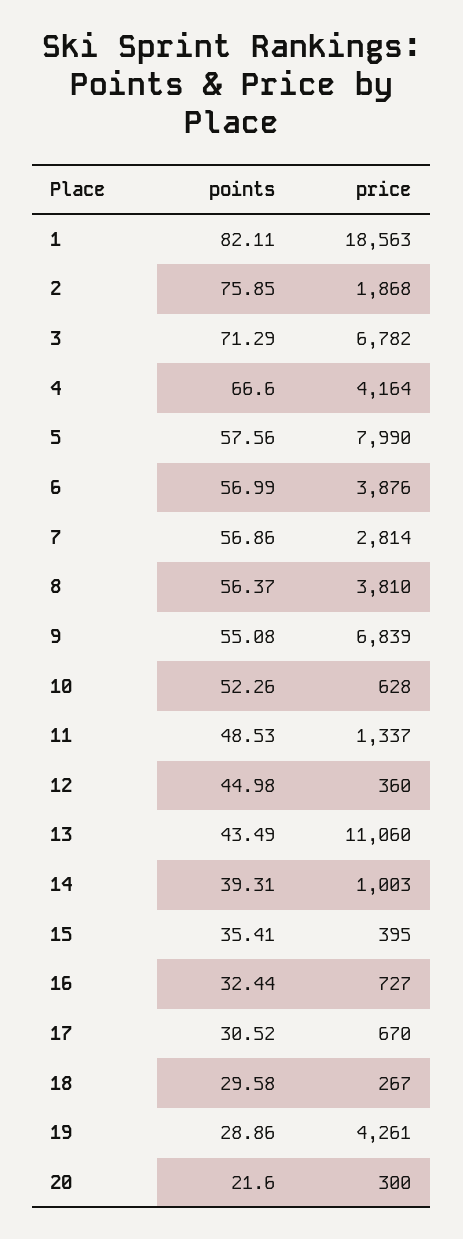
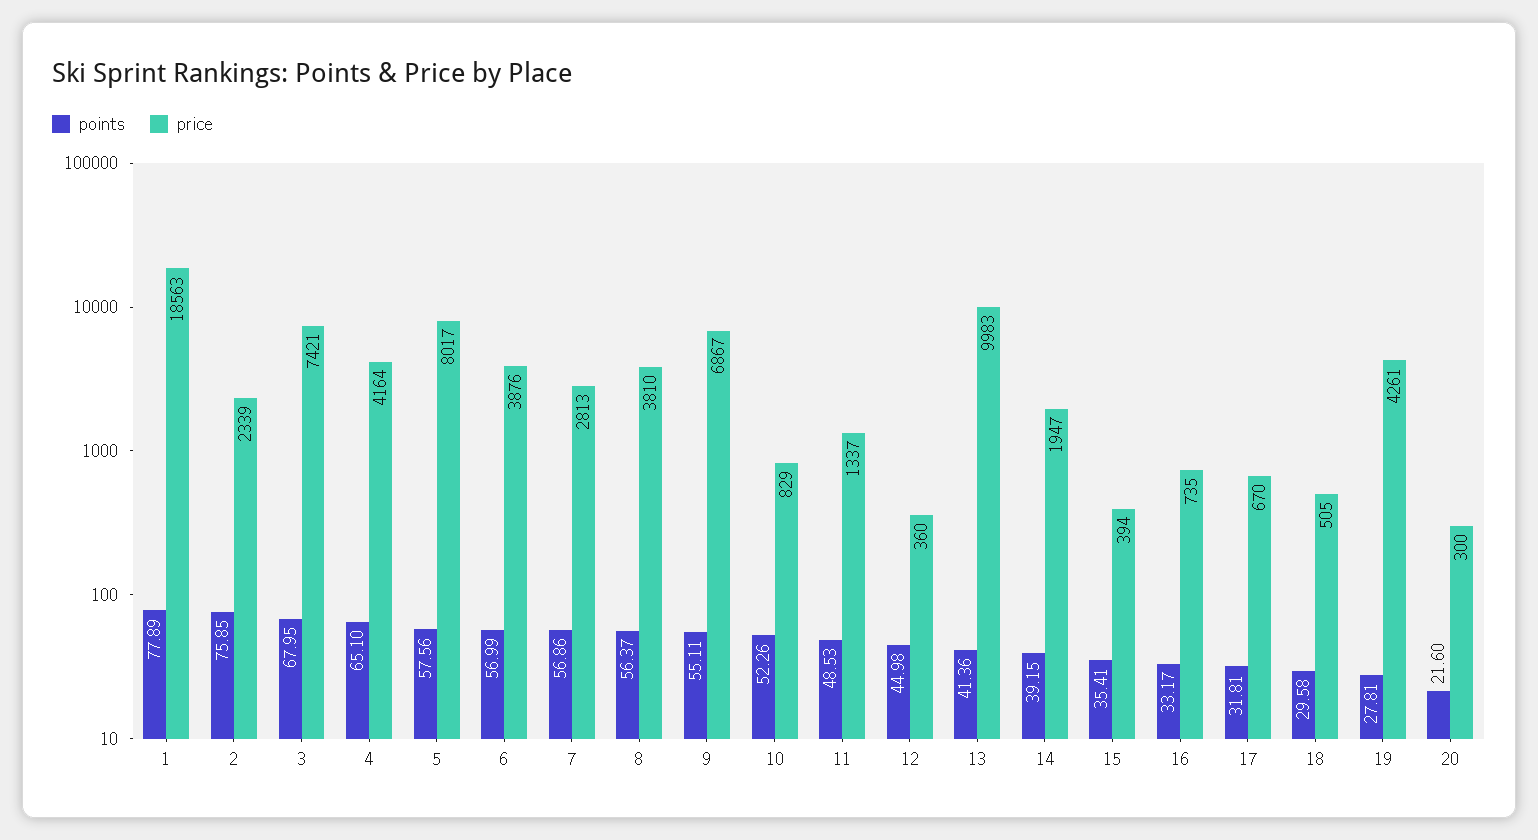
  {
    "points": {
-     "1": 82.11,
+     "1": 77.89,
      "2": 75.85,
-     "3": 71.29,
+     "3": 67.95,
-     "4": 66.6,
+     "4": 65.1,
      "5": 57.56,
      "6": 56.99,
      "7": 56.86,
      "8": 56.37,
-     "9": 55.08,
+     "9": 55.11,
      "10": 52.26,
      "11": 48.53,
      "12": 44.98,
-     "13": 43.49,
+     "13": 41.36,
-     "14": 39.31,
+     "14": 39.15,
      "15": 35.41,
-     "16": 32.44,
+     "16": 33.17,
-     "17": 30.52,
+     "17": 31.81,
      "18": 29.58,
-     "19": 28.86,
+     "19": 27.81,
      "20": 21.6
    },
    "price": {
      "1": 18563,
-     "2": 1868,
+     "2": 2339,
-     "3": 6782,
+     "3": 7421,
      "4": 4164,
-     "5": 7990,
+     "5": 8017,
      "6": 3876,
-     "7": 2814,
+     "7": 2813,
      "8": 3810,
-     "9": 6839,
+     "9": 6867,
-     "10": 628,
+     "10": 829,
      "11": 1337,
      "12": 360,
-     "13": 11060,
+     "13": 9983,
-     "14": 1003,
+     "14": 1947,
-     "15": 395,
+     "15": 394,
-     "16": 727,
+     "16": 735,
      "17": 670,
-     "18": 267,
+     "18": 505,
      "19": 4261,
      "20": 300
    }
  }

